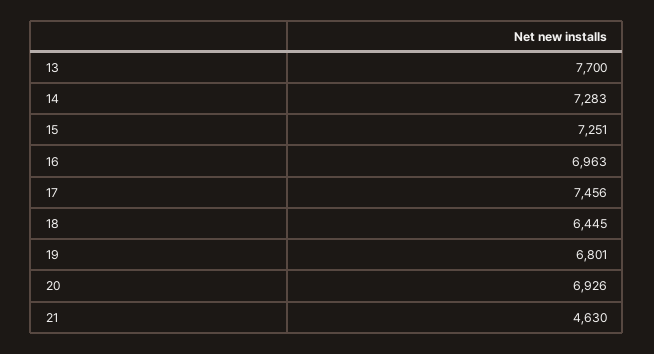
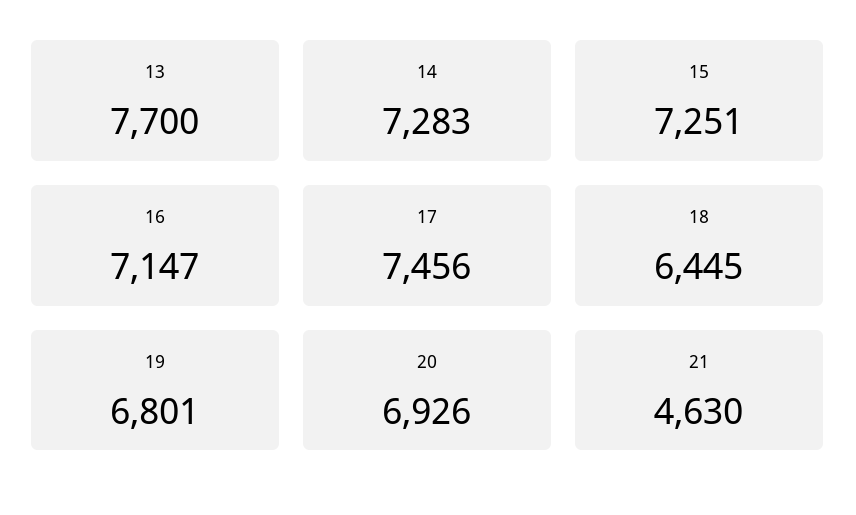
  {
    "13": 7700,
    "14": 7283,
    "15": 7251,
-   "16": 6963,
+   "16": 7147,
    "17": 7456,
    "18": 6445,
    "19": 6801,
    "20": 6926,
    "21": 4630
  }

